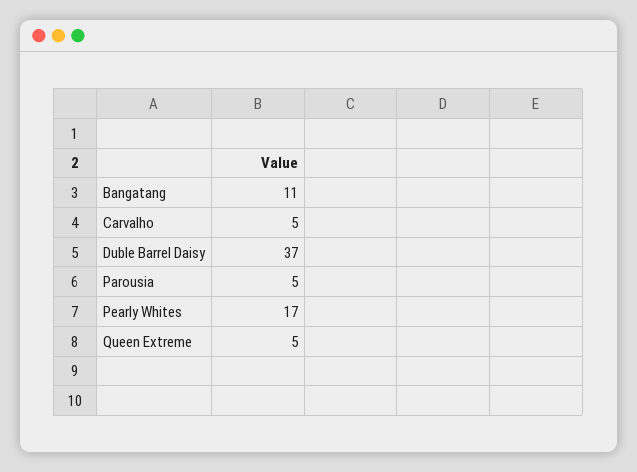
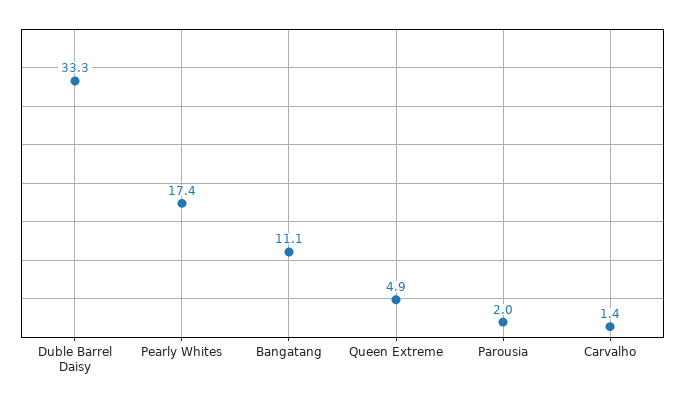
  {
    "Bangatang": 11.1,
-   "Carvalho": 5,
+   "Carvalho": 1.4,
-   "Duble Barrel Daisy": 37,
+   "Duble Barrel Daisy": 33.3,
-   "Parousia": 5,
+   "Parousia": 2,
    "Pearly Whites": 17.4,
    "Queen Extreme": 4.9
  }

